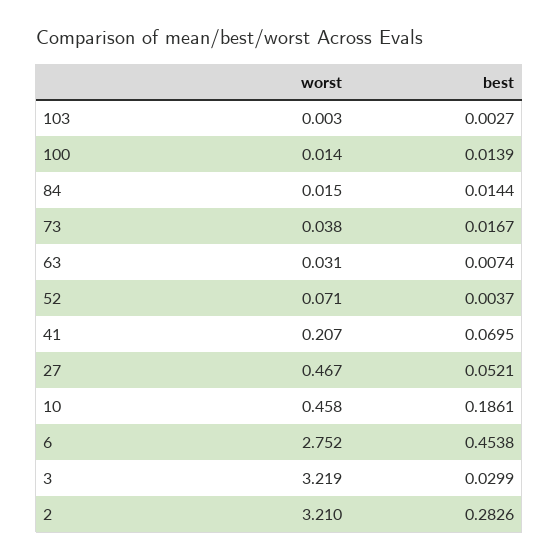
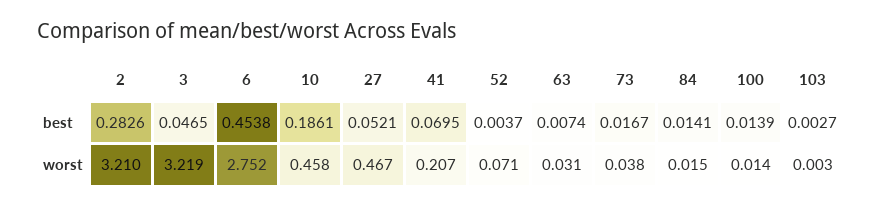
  {
    "worst": {
      "103": 0.003,
      "100": 0.014,
      "84": 0.015,
      "73": 0.038,
      "63": 0.031,
      "52": 0.071,
      "41": 0.207,
      "27": 0.467,
      "10": 0.458,
      "6": 2.752,
      "3": 3.219,
      "2": 3.21
    },
    "best": {
      "103": 0.0027,
      "100": 0.0139,
-     "84": 0.0144,
+     "84": 0.0141,
      "73": 0.0167,
      "63": 0.0074,
      "52": 0.0037,
      "41": 0.0695,
      "27": 0.0521,
      "10": 0.1861,
      "6": 0.4538,
-     "3": 0.0299,
+     "3": 0.0465,
      "2": 0.2826
    }
  }

